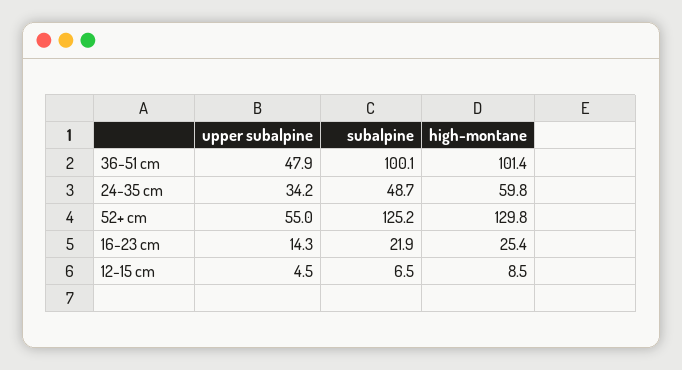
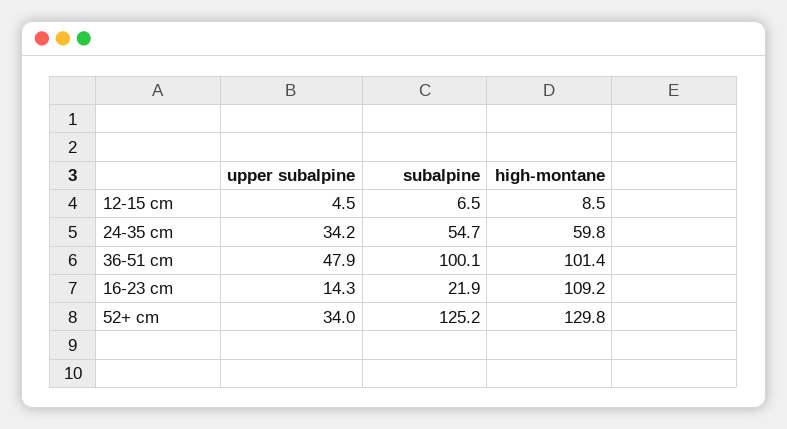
  {
    "upper subalpine": {
      "36-51 cm": 47.9,
      "24-35 cm": 34.2,
-     "52+ cm": 55,
+     "52+ cm": 34,
      "16-23 cm": 14.3,
      "12-15 cm": 4.5
    },
    "subalpine": {
      "36-51 cm": 100.1,
-     "24-35 cm": 48.7,
+     "24-35 cm": 54.7,
      "52+ cm": 125.2,
      "16-23 cm": 21.9,
      "12-15 cm": 6.5
    },
    "high-montane": {
      "36-51 cm": 101.4,
      "24-35 cm": 59.8,
      "52+ cm": 129.8,
-     "16-23 cm": 25.4,
+     "16-23 cm": 109.2,
      "12-15 cm": 8.5
    }
  }

